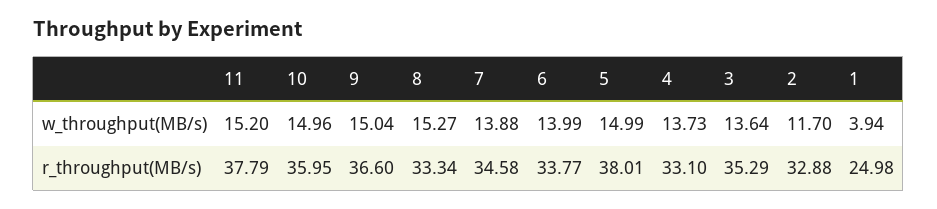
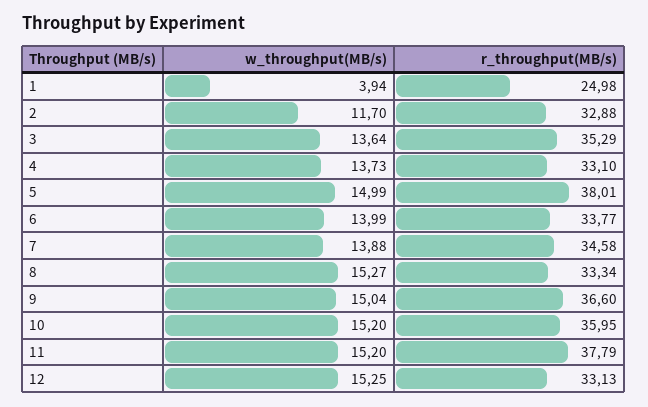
  {
    "11": {
      "w_throughput(MB/s)": 15.2,
      "r_throughput(MB/s)": 37.79
    },
    "10": {
-     "w_throughput(MB/s)": 14.96,
+     "w_throughput(MB/s)": 15.2,
      "r_throughput(MB/s)": 35.95
    },
    "9": {
      "w_throughput(MB/s)": 15.04,
      "r_throughput(MB/s)": 36.6
    },
    "8": {
      "w_throughput(MB/s)": 15.27,
      "r_throughput(MB/s)": 33.34
    },
    "7": {
      "w_throughput(MB/s)": 13.88,
      "r_throughput(MB/s)": 34.58
    },
    "6": {
      "w_throughput(MB/s)": 13.99,
      "r_throughput(MB/s)": 33.77
    },
    "5": {
      "w_throughput(MB/s)": 14.99,
      "r_throughput(MB/s)": 38.01
    },
    "4": {
      "w_throughput(MB/s)": 13.73,
      "r_throughput(MB/s)": 33.1
    },
    "3": {
      "w_throughput(MB/s)": 13.64,
      "r_throughput(MB/s)": 35.29
    },
    "2": {
      "w_throughput(MB/s)": 11.7,
      "r_throughput(MB/s)": 32.88
    },
    "1": {
      "w_throughput(MB/s)": 3.94,
      "r_throughput(MB/s)": 24.98
-   }
+   },
+   "12": {
+     "w_throughput(MB/s)": 15.25,
+     "r_throughput(MB/s)": 33.13
+   }
  }

